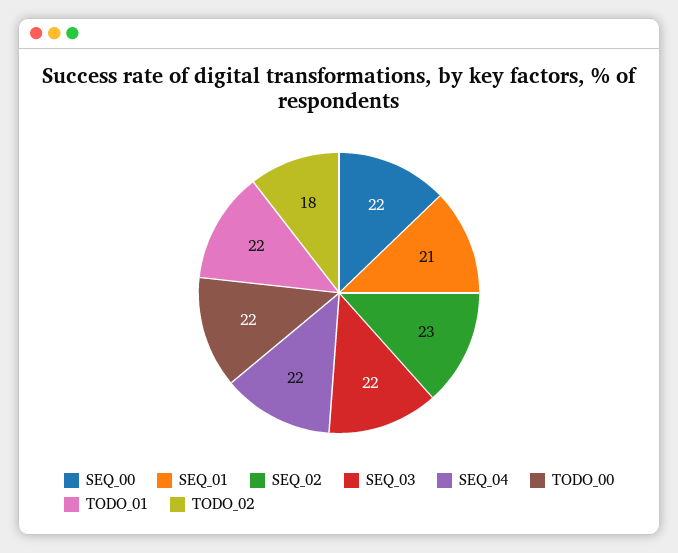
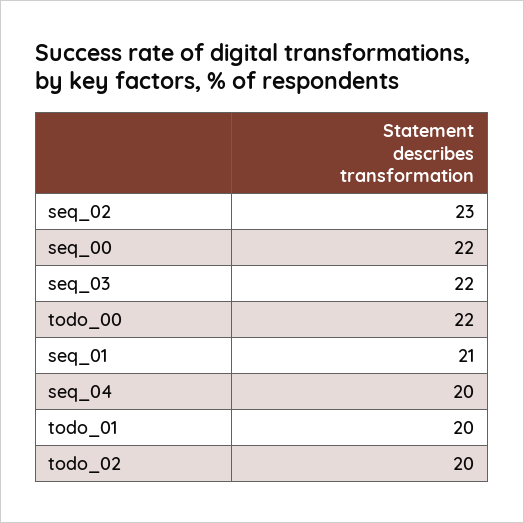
  {
    "SEQ_00": 22,
    "SEQ_01": 21,
    "SEQ_02": 23,
    "SEQ_03": 22,
-   "SEQ_04": 22,
+   "SEQ_04": 20,
    "TODO_00": 22,
-   "TODO_01": 22,
+   "TODO_01": 20,
-   "TODO_02": 18
+   "TODO_02": 20
  }

